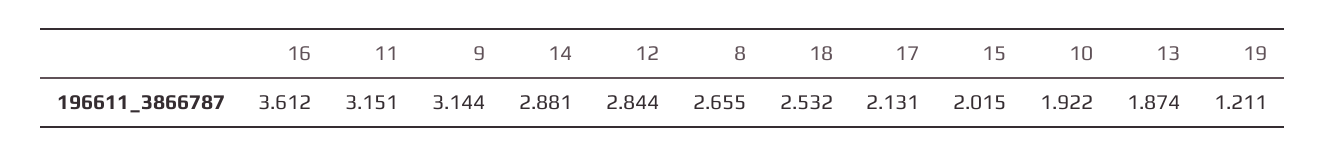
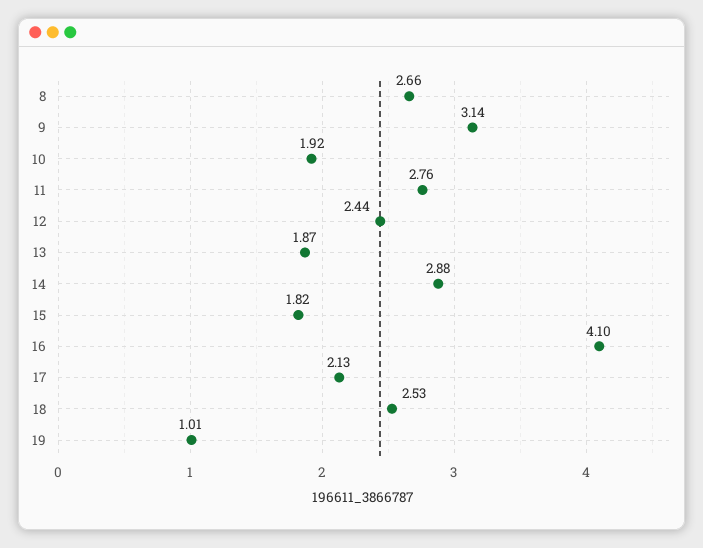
  {
-   "16": 3.612,
+   "16": 4.1,
-   "11": 3.151,
+   "11": 2.76,
    "9": 3.144,
    "14": 2.881,
-   "12": 2.844,
+   "12": 2.44,
    "8": 2.655,
    "18": 2.532,
    "17": 2.131,
-   "15": 2.015,
+   "15": 1.82,
    "10": 1.922,
    "13": 1.874,
-   "19": 1.211
+   "19": 1.01
  }

